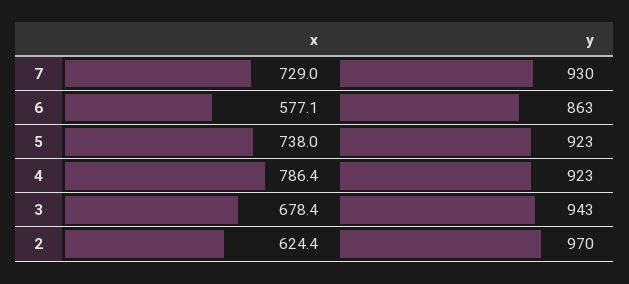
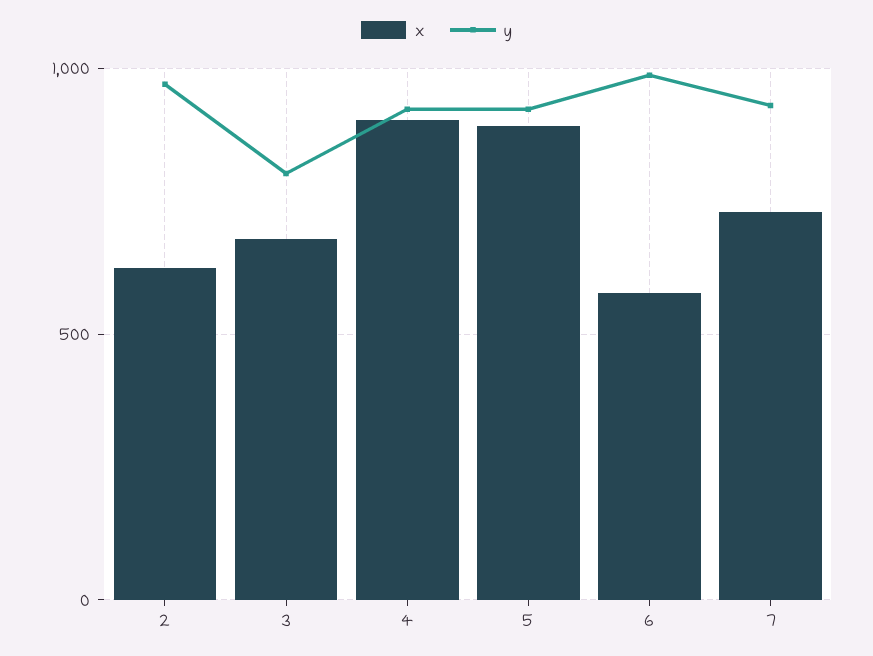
  {
    "x": {
      "7": 729,
      "6": 577.1,
-     "5": 738,
+     "5": 900,
-     "4": 786.4,
+     "4": 900,
      "3": 678.4,
      "2": 624.4
    },
    "y": {
      "7": 930,
-     "6": 863,
+     "6": 1000,
      "5": 923,
      "4": 923,
-     "3": 943,
+     "3": 800,
      "2": 970
    }
  }

